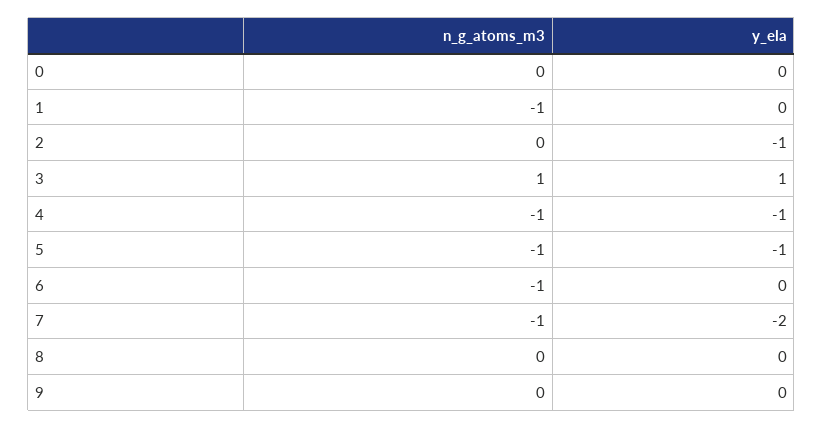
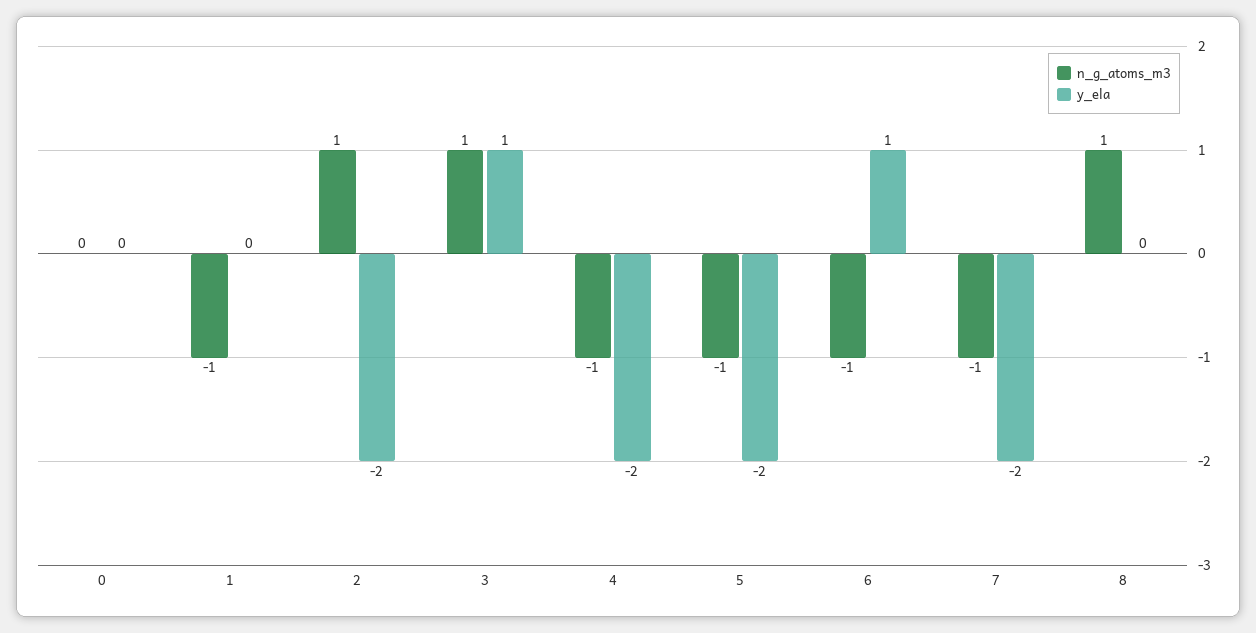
  {
    "n_g_atoms_m3": {
      "0": 0,
      "1": -1,
-     "2": 0,
+     "2": 1,
      "3": 1,
      "4": -1,
      "5": -1,
      "6": -1,
      "7": -1,
-     "8": 0,
+     "8": 1
-     "9": 0
    },
    "y_ela": {
      "0": 0,
      "1": 0,
-     "2": -1,
+     "2": -2,
      "3": 1,
-     "4": -1,
+     "4": -2,
-     "5": -1,
+     "5": -2,
-     "6": 0,
+     "6": 1,
      "7": -2,
-     "8": 0,
+     "8": 0
-     "9": 0
    }
  }

